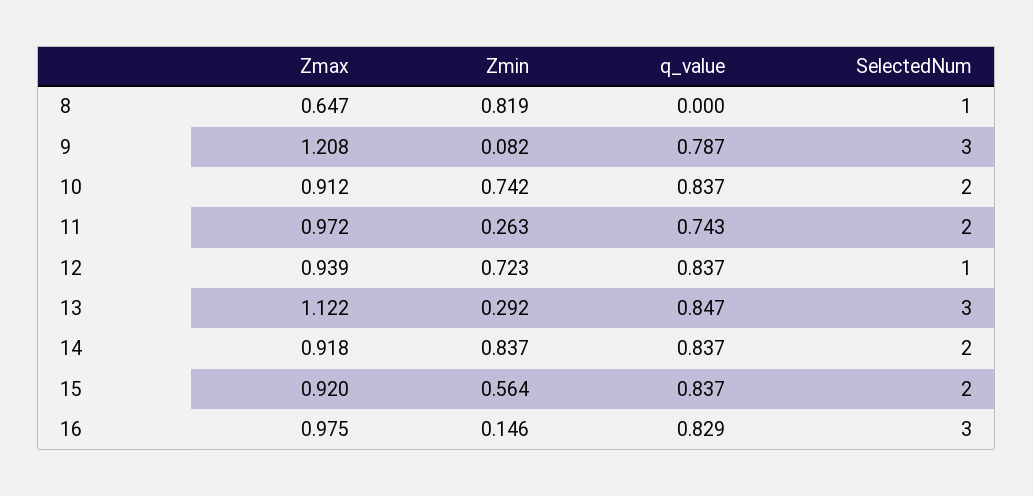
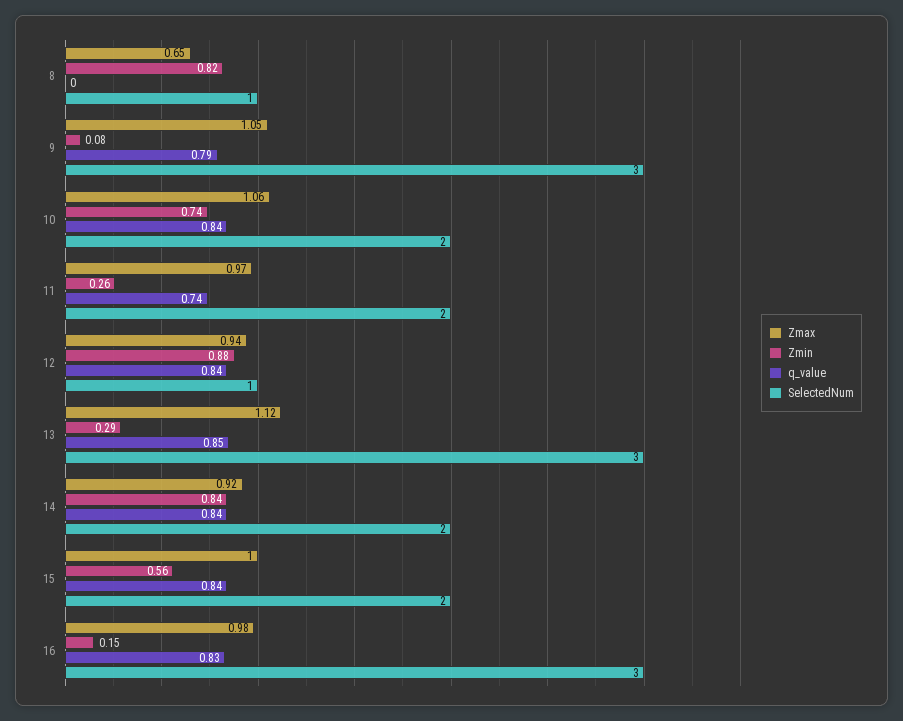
  {
    "Zmax": {
      "8": 0.647,
-     "9": 1.208,
+     "9": 1.05,
-     "10": 0.912,
+     "10": 1.06,
      "11": 0.972,
      "12": 0.939,
      "13": 1.122,
      "14": 0.918,
-     "15": 0.92,
+     "15": 1,
      "16": 0.975
    },
    "Zmin": {
      "8": 0.819,
      "9": 0.082,
      "10": 0.742,
      "11": 0.263,
-     "12": 0.723,
+     "12": 0.88,
      "13": 0.292,
      "14": 0.837,
      "15": 0.564,
      "16": 0.146
    },
    "q_value": {
      "8": 0,
      "9": 0.787,
      "10": 0.837,
      "11": 0.743,
      "12": 0.837,
      "13": 0.847,
      "14": 0.837,
      "15": 0.837,
      "16": 0.829
    },
    "SelectedNum": {
      "8": 1,
      "9": 3,
      "10": 2,
      "11": 2,
      "12": 1,
      "13": 3,
      "14": 2,
      "15": 2,
      "16": 3
    }
  }

